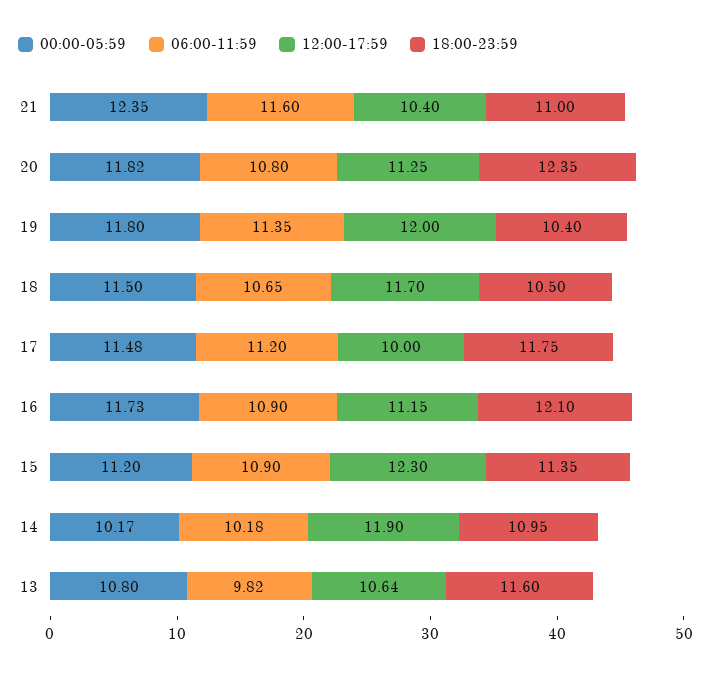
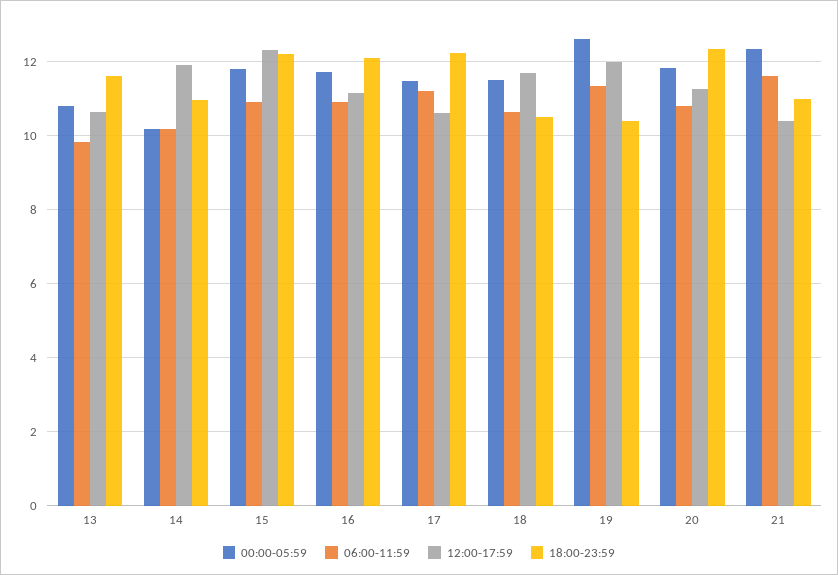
  {
    "00:00-05:59": {
      "21": 12.35,
      "20": 11.82,
-     "19": 11.8,
+     "19": 12.6,
      "18": 11.5,
      "17": 11.48,
      "16": 11.73,
-     "15": 11.2,
+     "15": 11.8,
      "14": 10.17,
      "13": 10.8
    },
    "06:00-11:59": {
      "21": 11.6,
      "20": 10.8,
      "19": 11.35,
      "18": 10.65,
      "17": 11.2,
      "16": 10.9,
      "15": 10.9,
      "14": 10.18,
      "13": 9.82
    },
    "12:00-17:59": {
      "21": 10.4,
      "20": 11.25,
      "19": 12,
      "18": 11.7,
-     "17": 10,
+     "17": 10.6,
      "16": 11.15,
      "15": 12.3,
      "14": 11.9,
      "13": 10.64
    },
    "18:00-23:59": {
      "21": 11,
      "20": 12.35,
      "19": 10.4,
      "18": 10.5,
-     "17": 11.75,
+     "17": 12.2,
      "16": 12.1,
-     "15": 11.35,
+     "15": 12.2,
      "14": 10.95,
      "13": 11.6
    }
  }

